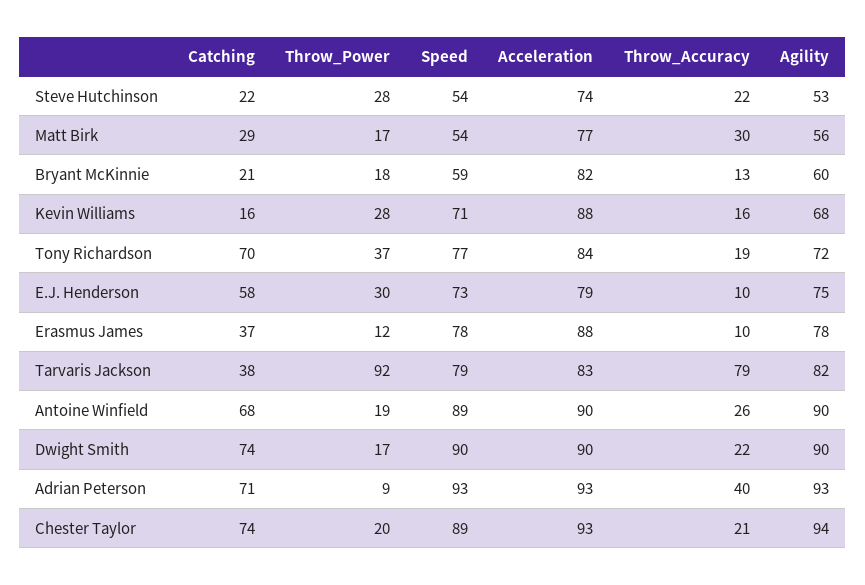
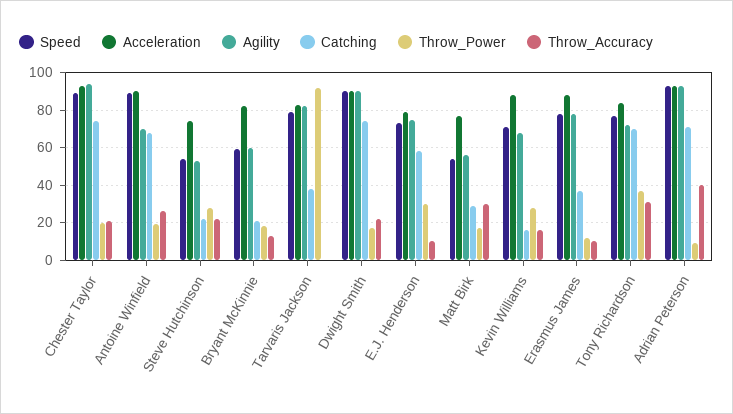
  {
    "Catching": {
      "Steve Hutchinson": 22,
      "Matt Birk": 29,
      "Bryant McKinnie": 21,
      "Kevin Williams": 16,
      "Tony Richardson": 70,
      "E.J. Henderson": 58,
      "Erasmus James": 37,
      "Tarvaris Jackson": 38,
      "Antoine Winfield": 68,
      "Dwight Smith": 74,
      "Adrian Peterson": 71,
      "Chester Taylor": 74
    },
    "Throw_Power": {
      "Steve Hutchinson": 28,
      "Matt Birk": 17,
      "Bryant McKinnie": 18,
      "Kevin Williams": 28,
      "Tony Richardson": 37,
      "E.J. Henderson": 30,
      "Erasmus James": 12,
      "Tarvaris Jackson": 92,
      "Antoine Winfield": 19,
      "Dwight Smith": 17,
      "Adrian Peterson": 9,
      "Chester Taylor": 20
    },
    "Speed": {
      "Steve Hutchinson": 54,
      "Matt Birk": 54,
      "Bryant McKinnie": 59,
      "Kevin Williams": 71,
      "Tony Richardson": 77,
      "E.J. Henderson": 73,
      "Erasmus James": 78,
      "Tarvaris Jackson": 79,
      "Antoine Winfield": 89,
      "Dwight Smith": 90,
      "Adrian Peterson": 93,
      "Chester Taylor": 89
    },
    "Acceleration": {
      "Steve Hutchinson": 74,
      "Matt Birk": 77,
      "Bryant McKinnie": 82,
      "Kevin Williams": 88,
      "Tony Richardson": 84,
      "E.J. Henderson": 79,
      "Erasmus James": 88,
      "Tarvaris Jackson": 83,
      "Antoine Winfield": 90,
      "Dwight Smith": 90,
      "Adrian Peterson": 93,
      "Chester Taylor": 93
    },
    "Throw_Accuracy": {
      "Steve Hutchinson": 22,
      "Matt Birk": 30,
      "Bryant McKinnie": 13,
      "Kevin Williams": 16,
-     "Tony Richardson": 19,
+     "Tony Richardson": 30,
      "E.J. Henderson": 10,
      "Erasmus James": 10,
-     "Tarvaris Jackson": 79,
+     "Tarvaris Jackson": 0,
      "Antoine Winfield": 26,
      "Dwight Smith": 22,
      "Adrian Peterson": 40,
      "Chester Taylor": 21
    },
    "Agility": {
      "Steve Hutchinson": 53,
      "Matt Birk": 56,
      "Bryant McKinnie": 60,
      "Kevin Williams": 68,
      "Tony Richardson": 72,
      "E.J. Henderson": 75,
      "Erasmus James": 78,
      "Tarvaris Jackson": 82,
-     "Antoine Winfield": 90,
+     "Antoine Winfield": 70,
      "Dwight Smith": 90,
      "Adrian Peterson": 93,
      "Chester Taylor": 94
    }
  }

